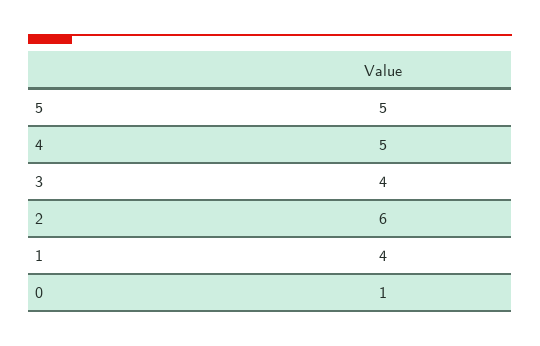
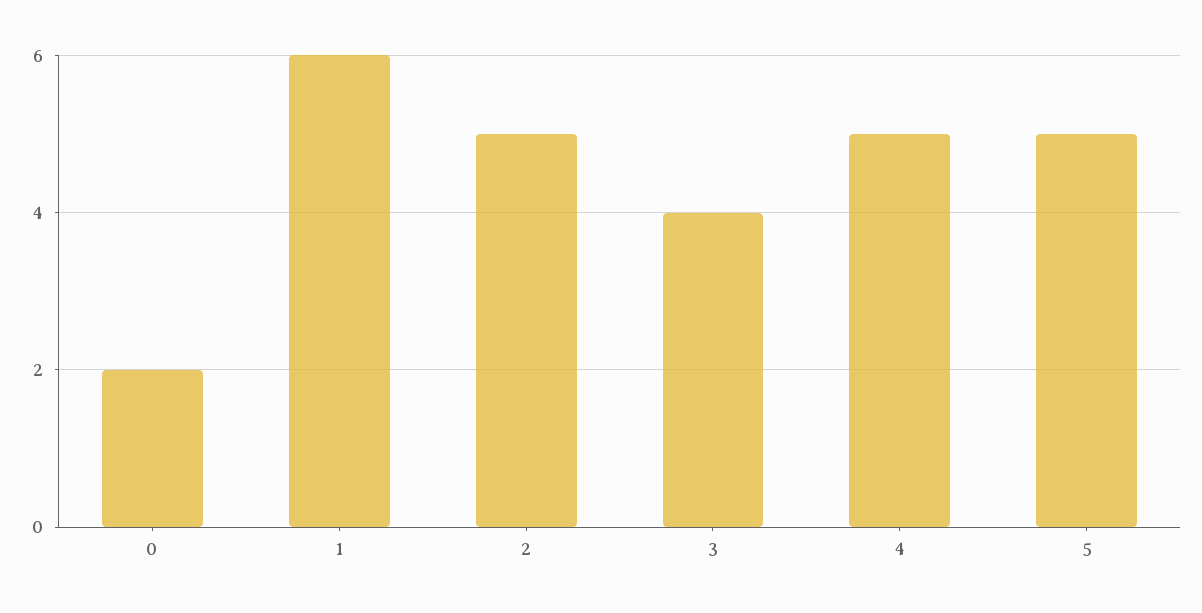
  {
    "5": 5,
    "4": 5,
    "3": 4,
-   "2": 6,
+   "2": 5,
-   "1": 4,
+   "1": 6,
-   "0": 1
+   "0": 2
  }

